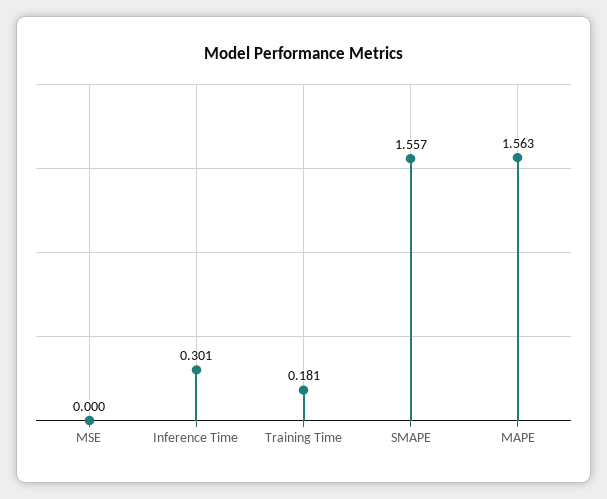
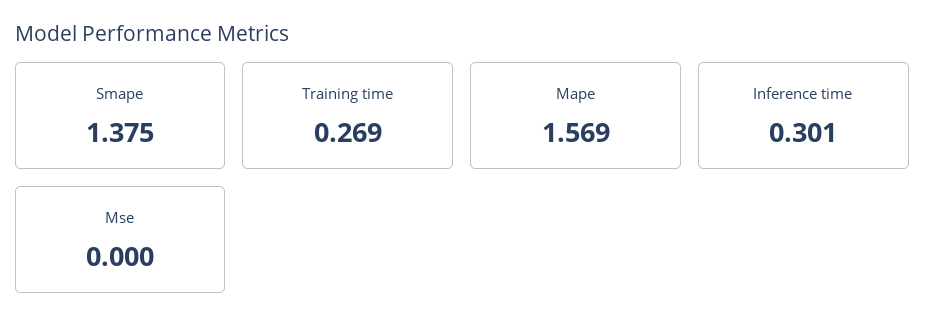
  {
    "MSE": 0,
    "Inference Time": 0.301,
-   "Training Time": 0.181,
+   "Training Time": 0.269,
-   "SMAPE": 1.557,
+   "SMAPE": 1.375,
-   "MAPE": 1.563
+   "MAPE": 1.569
  }

